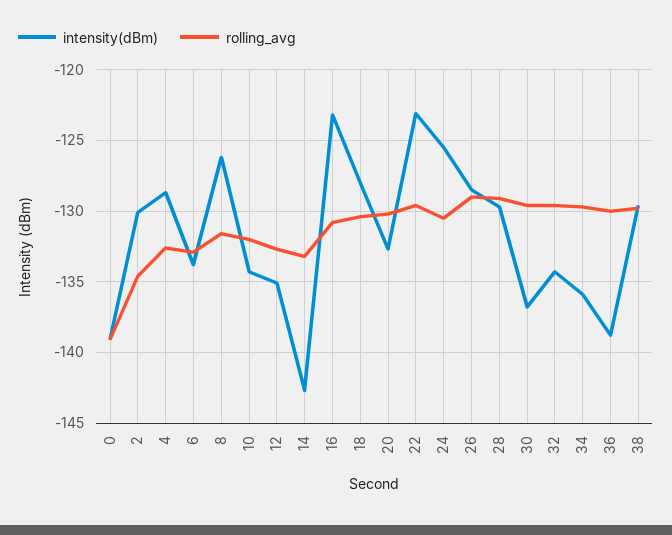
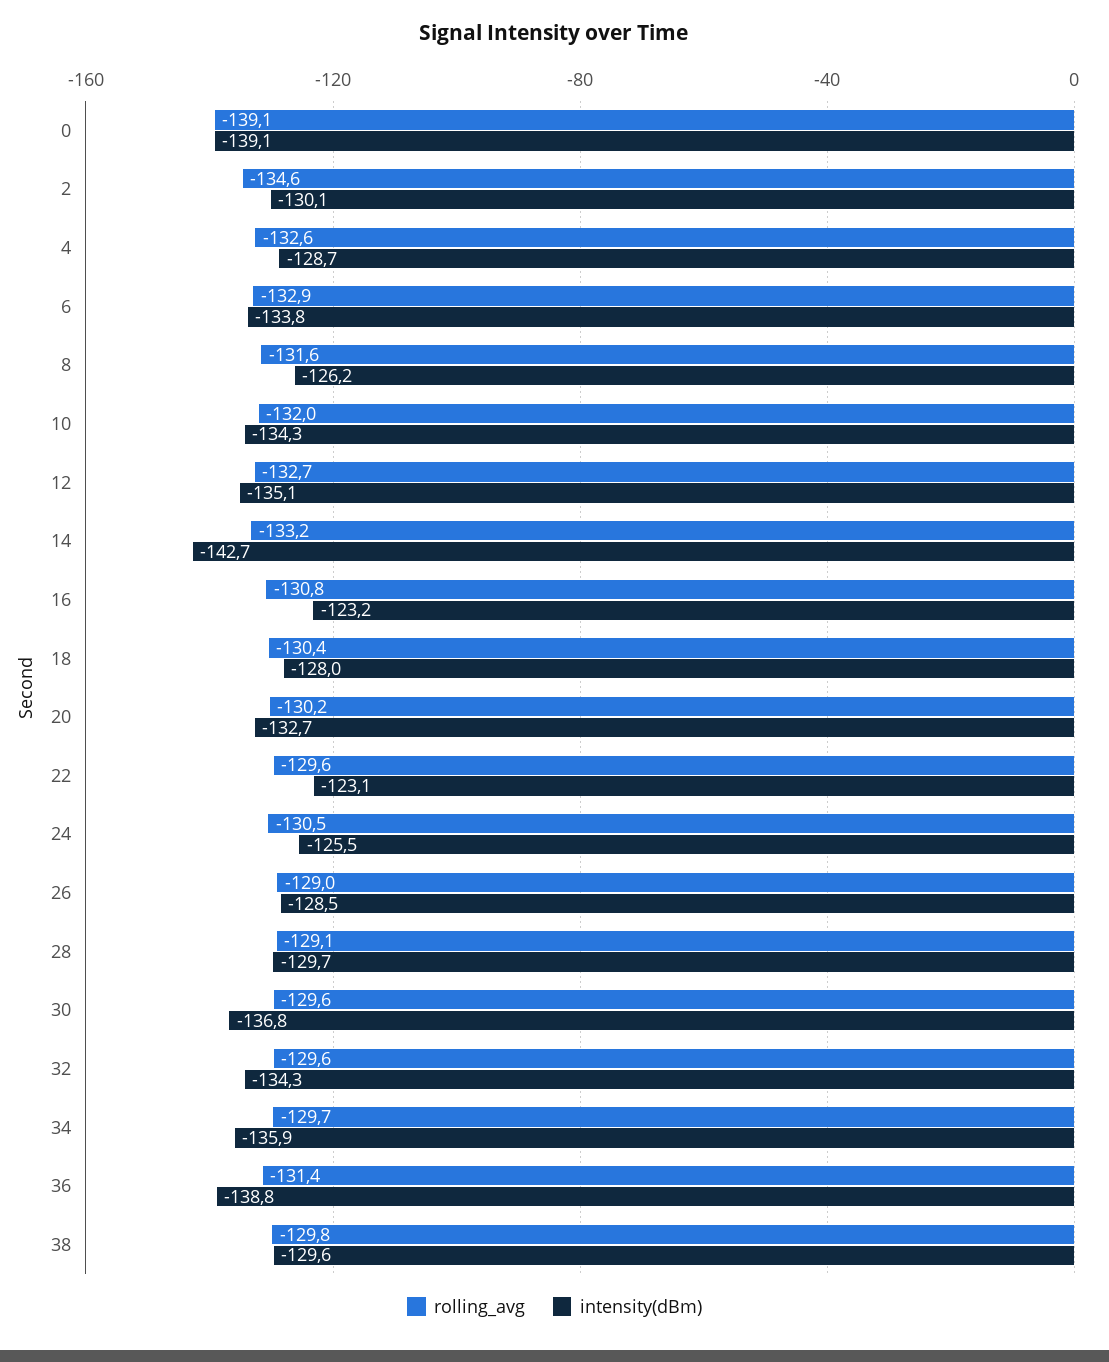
  {
    "intensity(dBm)": {
      "0": -139.1,
      "2": -130.1,
      "4": -128.7,
      "6": -133.8,
      "8": -126.2,
      "10": -134.3,
      "12": -135.1,
      "14": -142.7,
      "16": -123.2,
      "18": -128,
      "20": -132.7,
      "22": -123.1,
      "24": -125.5,
      "26": -128.5,
      "28": -129.7,
      "30": -136.8,
      "32": -134.3,
      "34": -135.9,
      "36": -138.8,
      "38": -129.6
    },
    "rolling_avg": {
      "0": -139.1,
      "2": -134.6,
      "4": -132.6,
      "6": -132.9,
      "8": -131.6,
      "10": -132,
      "12": -132.7,
      "14": -133.2,
      "16": -130.8,
      "18": -130.4,
      "20": -130.2,
      "22": -129.6,
      "24": -130.5,
      "26": -129,
      "28": -129.1,
      "30": -129.6,
      "32": -129.6,
      "34": -129.7,
-     "36": -130,
+     "36": -131.4,
      "38": -129.8
    }
  }

